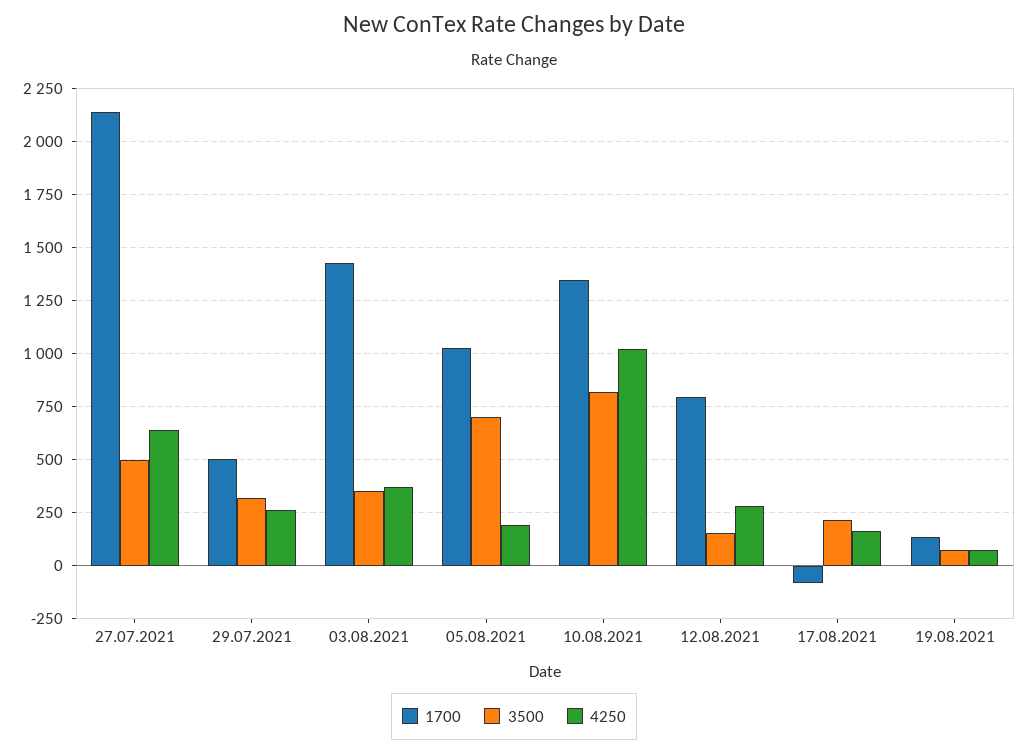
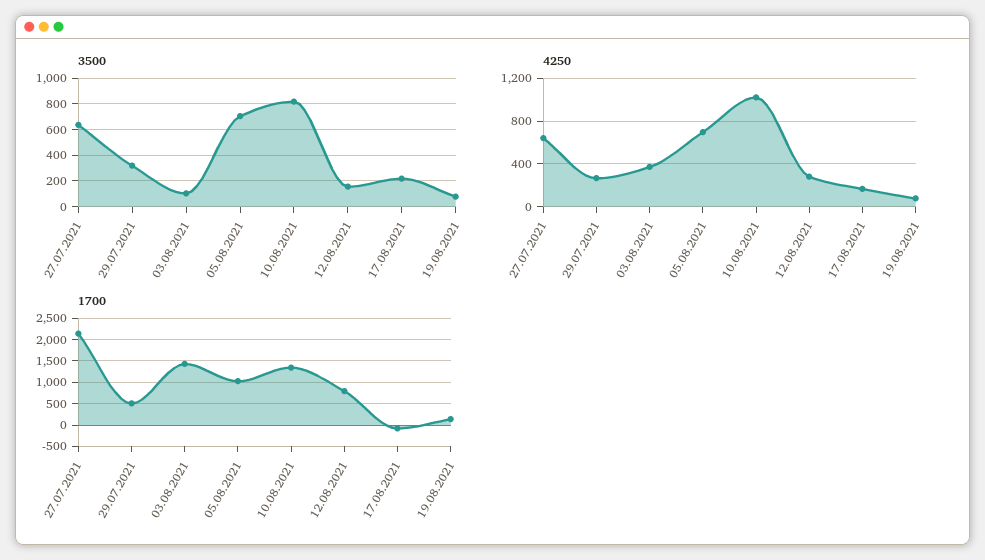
  {
    "1700": {
      "27.07.2021": 2150,
      "29.07.2021": 500,
      "03.08.2021": 1450,
      "05.08.2021": 1050,
      "10.08.2021": 1350,
      "12.08.2021": 800,
      "17.08.2021": -100,
      "19.08.2021": 150
    },
    "3500": {
-     "27.07.2021": 500,
+     "27.07.2021": 650,
      "29.07.2021": 300,
-     "03.08.2021": 350,
+     "03.08.2021": 100,
      "05.08.2021": 700,
      "10.08.2021": 800,
      "12.08.2021": 150,
      "17.08.2021": 200,
      "19.08.2021": 100
    },
    "4250": {
      "27.07.2021": 650,
      "29.07.2021": 250,
      "03.08.2021": 350,
-     "05.08.2021": 200,
+     "05.08.2021": 700,
      "10.08.2021": 1000,
      "12.08.2021": 300,
      "17.08.2021": 150,
      "19.08.2021": 100
    }
  }

